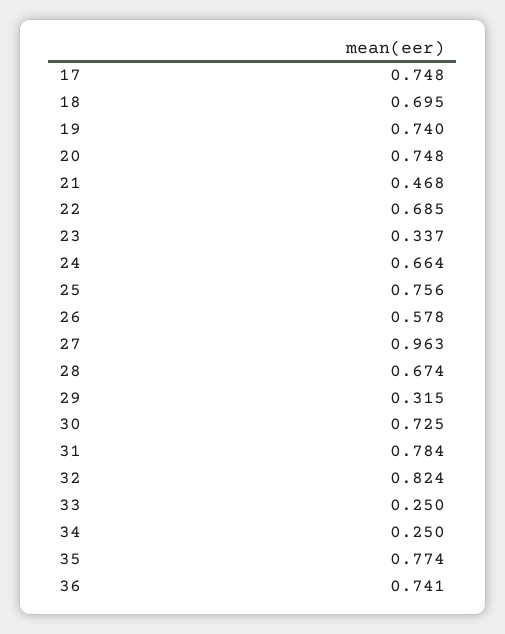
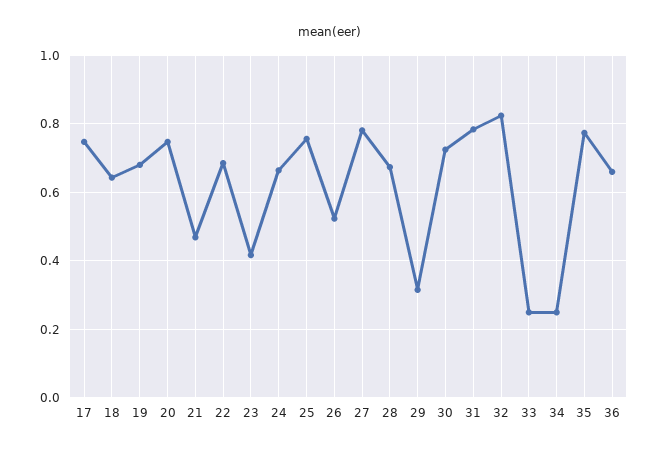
  {
    "17": 0.748,
-   "18": 0.695,
+   "18": 0.64,
-   "19": 0.74,
+   "19": 0.68,
    "20": 0.748,
    "21": 0.468,
    "22": 0.685,
-   "23": 0.337,
+   "23": 0.42,
    "24": 0.664,
    "25": 0.756,
-   "26": 0.578,
+   "26": 0.52,
-   "27": 0.963,
+   "27": 0.78,
    "28": 0.674,
    "29": 0.315,
    "30": 0.725,
    "31": 0.784,
    "32": 0.824,
    "33": 0.25,
    "34": 0.25,
    "35": 0.774,
-   "36": 0.741
+   "36": 0.66
  }

